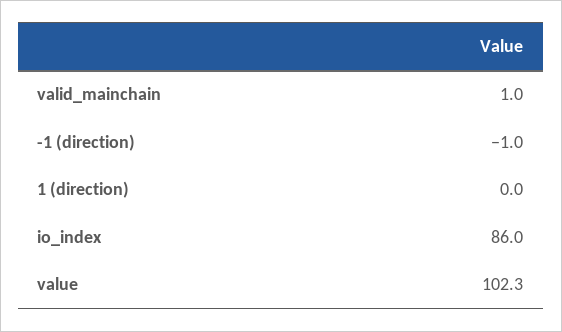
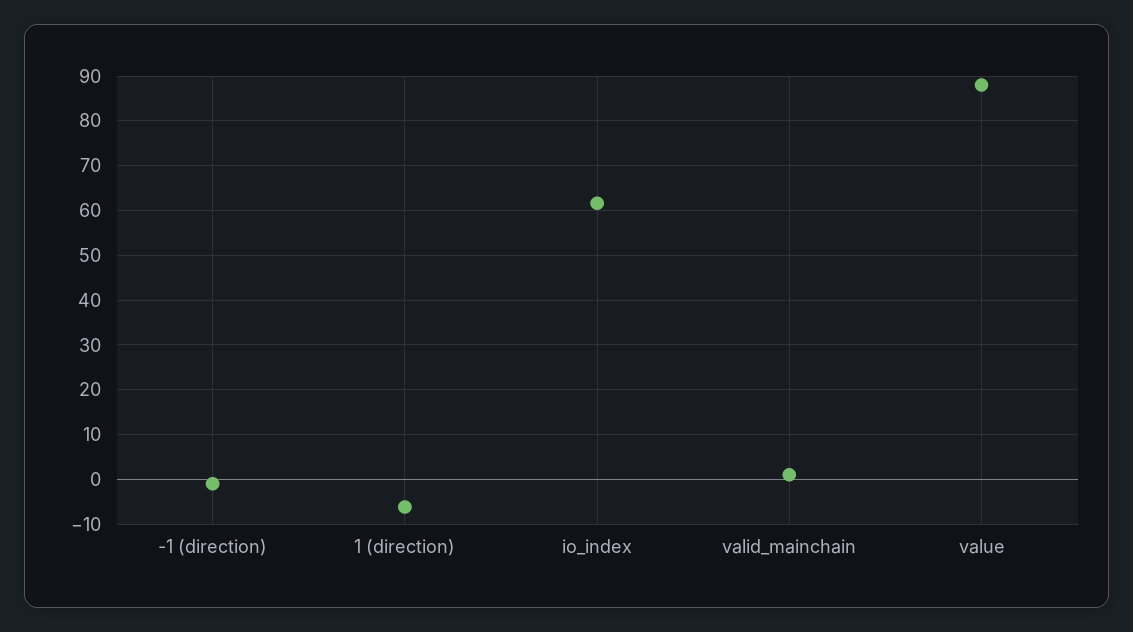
  {
    "valid_mainchain": 1,
    "-1 (direction)": -1,
-   "1 (direction)": 0,
+   "1 (direction)": -6,
-   "io_index": 86,
+   "io_index": 62,
-   "value": 102.3
+   "value": 88
  }

